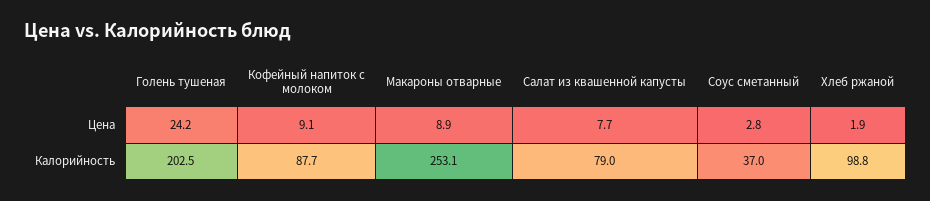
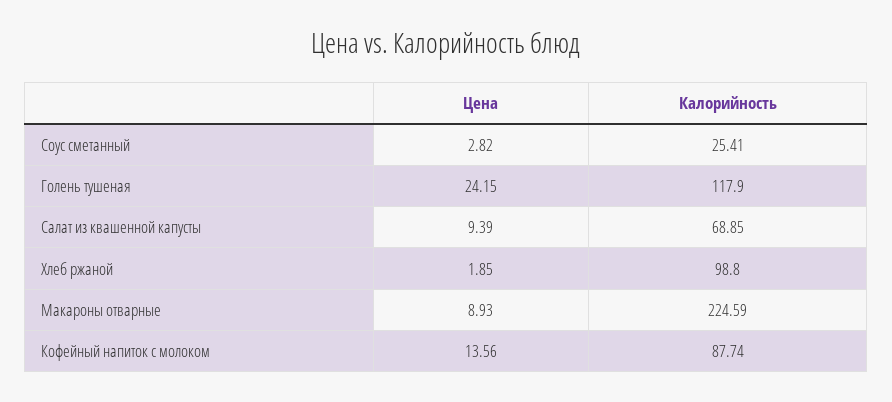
  {
    "Голень тушеная": {
      "Цена": 24.15,
-     "Калорийность": 202.5
+     "Калорийность": 117.9
    },
    "Кофейный напиток с молоком": {
-     "Цена": 9.1,
+     "Цена": 13.56,
      "Калорийность": 87.74
    },
    "Макароны отварные": {
      "Цена": 8.93,
-     "Калорийность": 253.1
+     "Калорийность": 224.59
    },
    "Салат из квашенной капусты": {
-     "Цена": 7.7,
+     "Цена": 9.39,
-     "Калорийность": 79
+     "Калорийность": 68.85
    },
    "Соус сметанный": {
      "Цена": 2.82,
-     "Калорийность": 37
+     "Калорийность": 25.41
    },
    "Хлеб ржаной": {
      "Цена": 1.85,
      "Калорийность": 98.8
    }
  }

